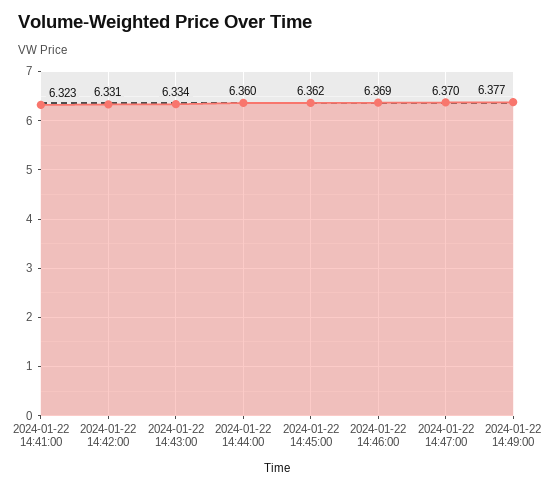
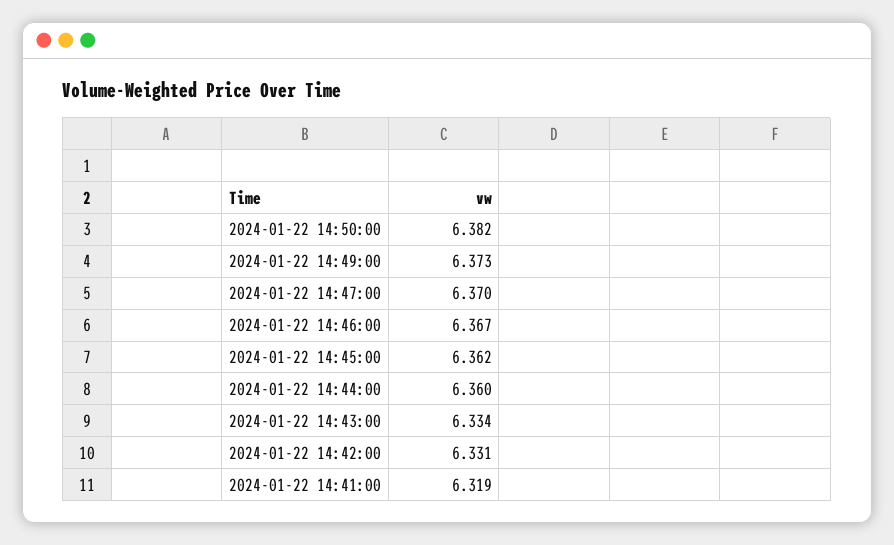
  {
-   "2024-01-22 14:41:00": 6.323,
+   "2024-01-22 14:41:00": 6.319,
    "2024-01-22 14:42:00": 6.331,
    "2024-01-22 14:43:00": 6.334,
    "2024-01-22 14:44:00": 6.36,
    "2024-01-22 14:45:00": 6.362,
-   "2024-01-22 14:46:00": 6.369,
+   "2024-01-22 14:46:00": 6.367,
    "2024-01-22 14:47:00": 6.37,
-   "2024-01-22 14:49:00": 6.377
+   "2024-01-22 14:49:00": 6.373,
+   "2024-01-22 14:50:00": 6.382
  }

